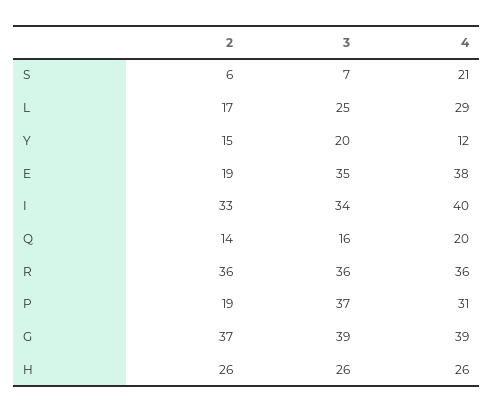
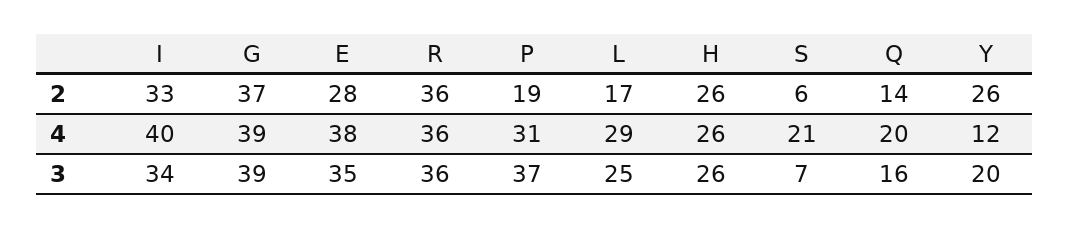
  {
    "2": {
      "S": 6,
      "L": 17,
-     "Y": 15,
+     "Y": 26,
-     "E": 19,
+     "E": 28,
      "I": 33,
      "Q": 14,
      "R": 36,
      "P": 19,
      "G": 37,
      "H": 26
    },
    "3": {
      "S": 7,
      "L": 25,
      "Y": 20,
      "E": 35,
      "I": 34,
      "Q": 16,
      "R": 36,
      "P": 37,
      "G": 39,
      "H": 26
    },
    "4": {
      "S": 21,
      "L": 29,
      "Y": 12,
      "E": 38,
      "I": 40,
      "Q": 20,
      "R": 36,
      "P": 31,
      "G": 39,
      "H": 26
    }
  }

